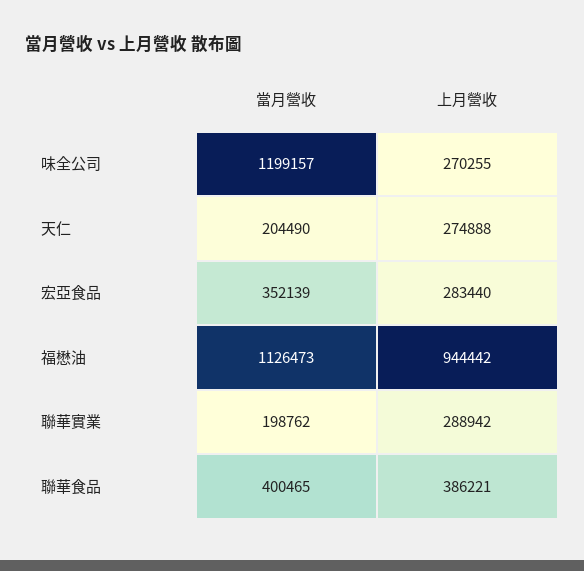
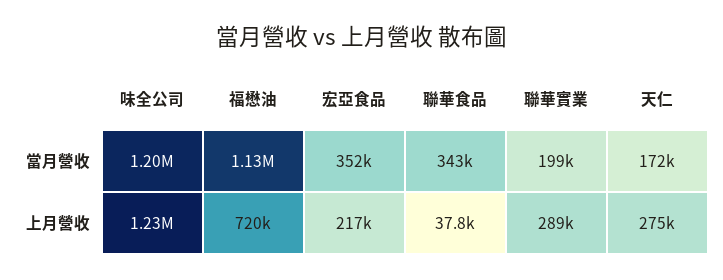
  {
    "當月營收": {
      "味全公司": 1199157,
-     "天仁": 204490,
+     "天仁": 172000,
      "宏亞食品": 352139,
      "福懋油": 1126473,
      "聯華實業": 198762,
-     "聯華食品": 400465
+     "聯華食品": 343000
    },
    "上月營收": {
-     "味全公司": 270255,
+     "味全公司": 1230000,
      "天仁": 274888,
-     "宏亞食品": 283440,
+     "宏亞食品": 217000,
-     "福懋油": 944442,
+     "福懋油": 720000,
      "聯華實業": 288942,
-     "聯華食品": 386221
+     "聯華食品": 37800
    }
  }

